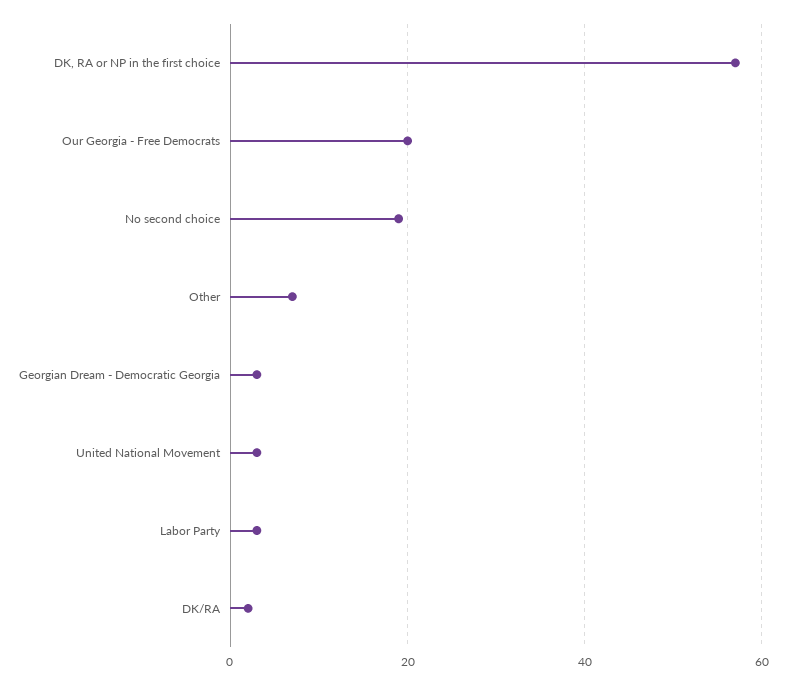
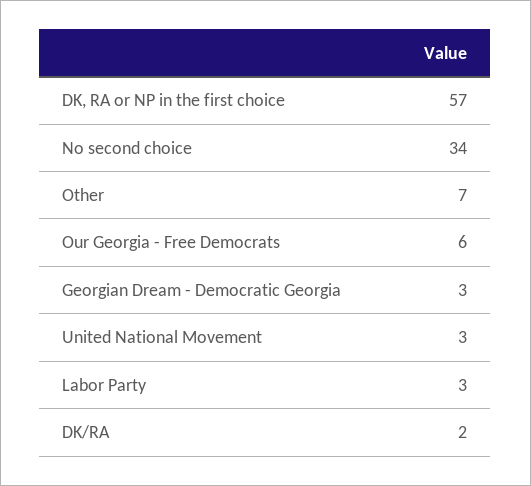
  {
    "DK, RA or NP in the first choice": 57,
-   "Our Georgia - Free Democrats": 20,
+   "Our Georgia - Free Democrats": 6,
-   "No second choice": 20,
+   "No second choice": 34,
    "Other": 7,
    "Georgian Dream - Democratic Georgia": 3,
    "United National Movement": 3,
    "Labor Party": 3,
    "DK/RA": 2
  }

